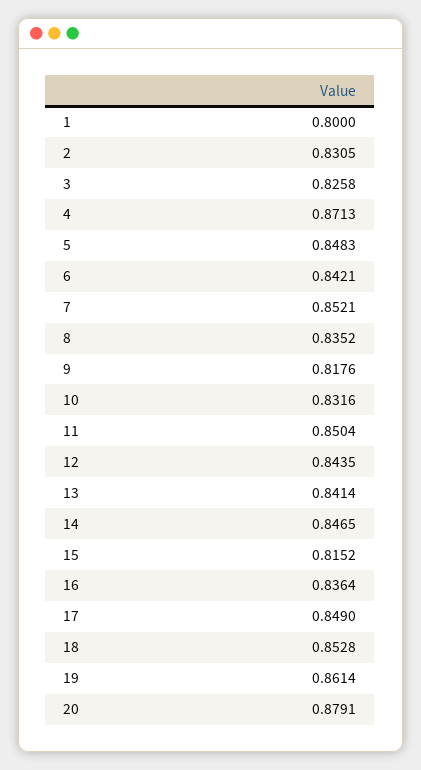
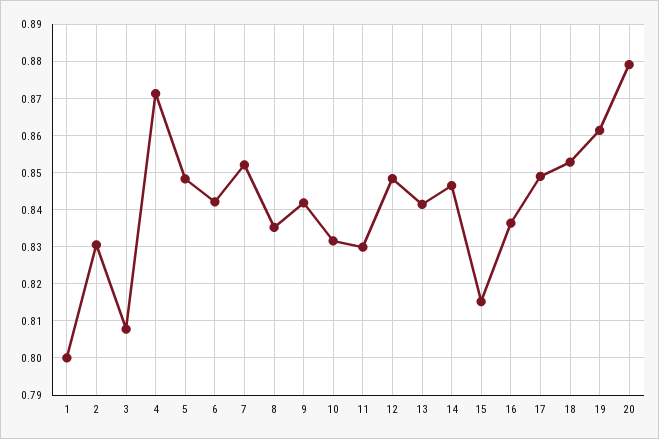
  {
    "1": 0.8,
    "2": 0.8305,
-   "3": 0.8258,
+   "3": 0.808,
    "4": 0.8713,
    "5": 0.8483,
    "6": 0.8421,
    "7": 0.8521,
    "8": 0.8352,
-   "9": 0.8176,
+   "9": 0.842,
    "10": 0.8316,
-   "11": 0.8504,
+   "11": 0.83,
-   "12": 0.8435,
+   "12": 0.848,
    "13": 0.8414,
    "14": 0.8465,
    "15": 0.8152,
    "16": 0.8364,
    "17": 0.849,
    "18": 0.8528,
    "19": 0.8614,
    "20": 0.8791
  }

